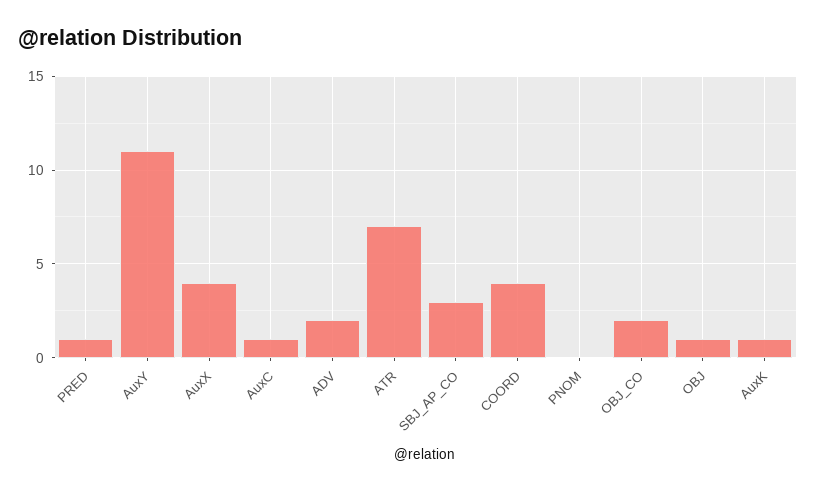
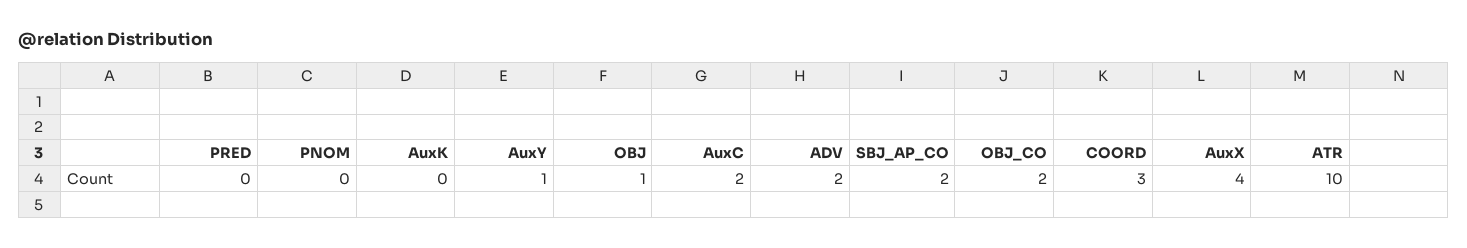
  {
-   "PRED": 1,
+   "PRED": 0,
-   "AuxY": 11,
+   "AuxY": 1,
    "AuxX": 4,
-   "AuxC": 1,
+   "AuxC": 2,
    "ADV": 2,
-   "ATR": 7,
+   "ATR": 10,
-   "SBJ_AP_CO": 3,
+   "SBJ_AP_CO": 2,
-   "COORD": 4,
+   "COORD": 3,
    "PNOM": 0,
    "OBJ_CO": 2,
    "OBJ": 1,
-   "AuxK": 1
+   "AuxK": 0
  }

